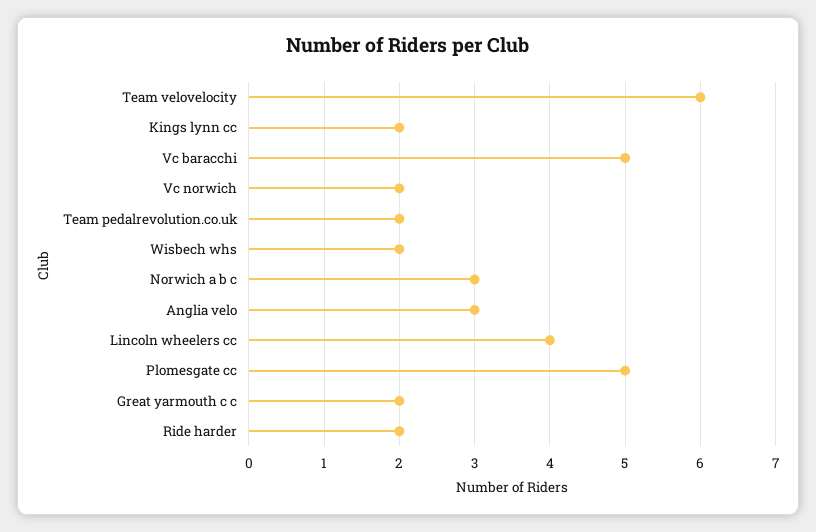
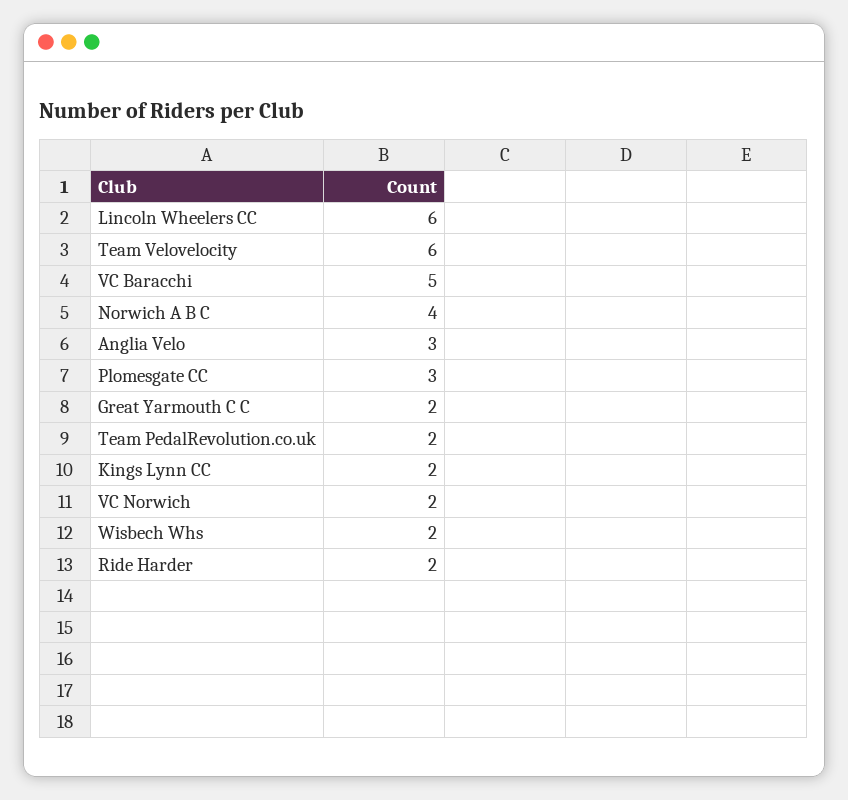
  {
    "Team velovelocity": 6,
    "Kings lynn cc": 2,
    "Vc baracchi": 5,
    "Vc norwich": 2,
    "Team pedalrevolution.co.uk": 2,
    "Wisbech whs": 2,
-   "Norwich a b c": 3,
+   "Norwich a b c": 4,
    "Anglia velo": 3,
-   "Lincoln wheelers cc": 4,
+   "Lincoln wheelers cc": 6,
-   "Plomesgate cc": 5,
+   "Plomesgate cc": 3,
    "Great yarmouth c c": 2,
    "Ride harder": 2
  }

